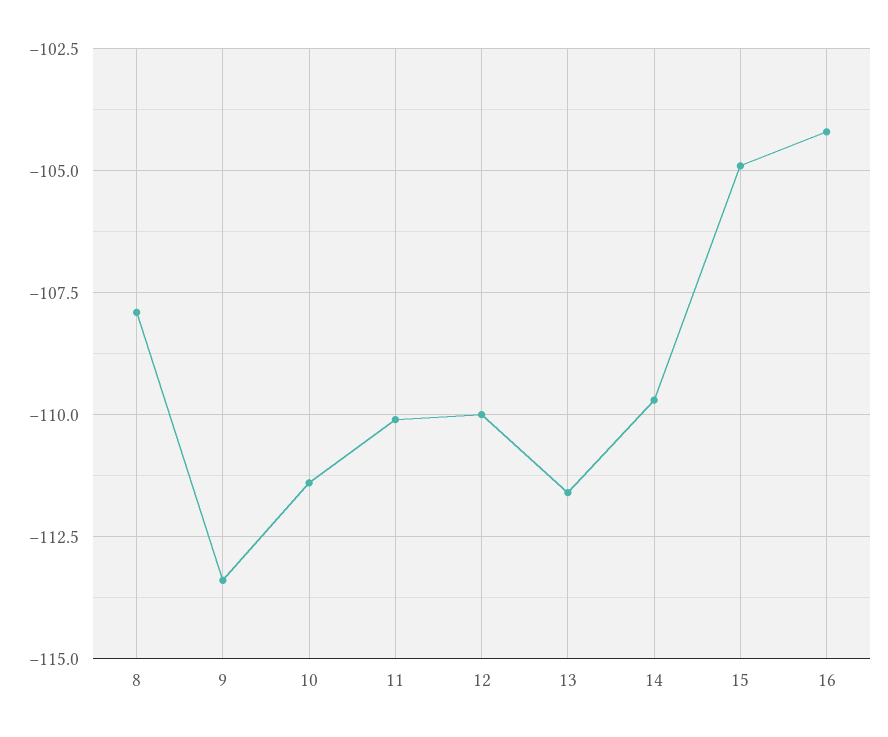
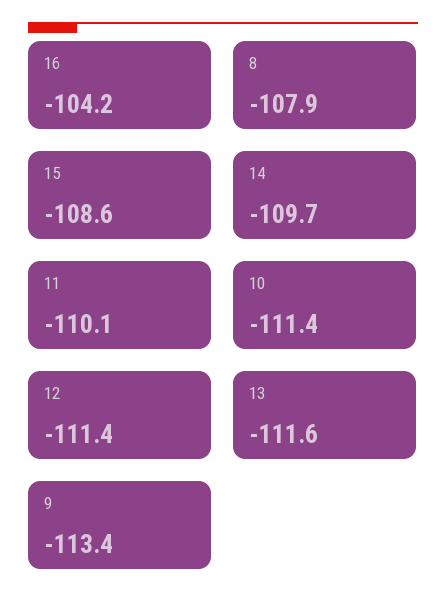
  {
    "8": -107.9,
    "9": -113.4,
    "10": -111.4,
    "11": -110.1,
-   "12": -110,
+   "12": -111.4,
    "13": -111.6,
    "14": -109.7,
-   "15": -105,
+   "15": -108.6,
    "16": -104.2
  }

